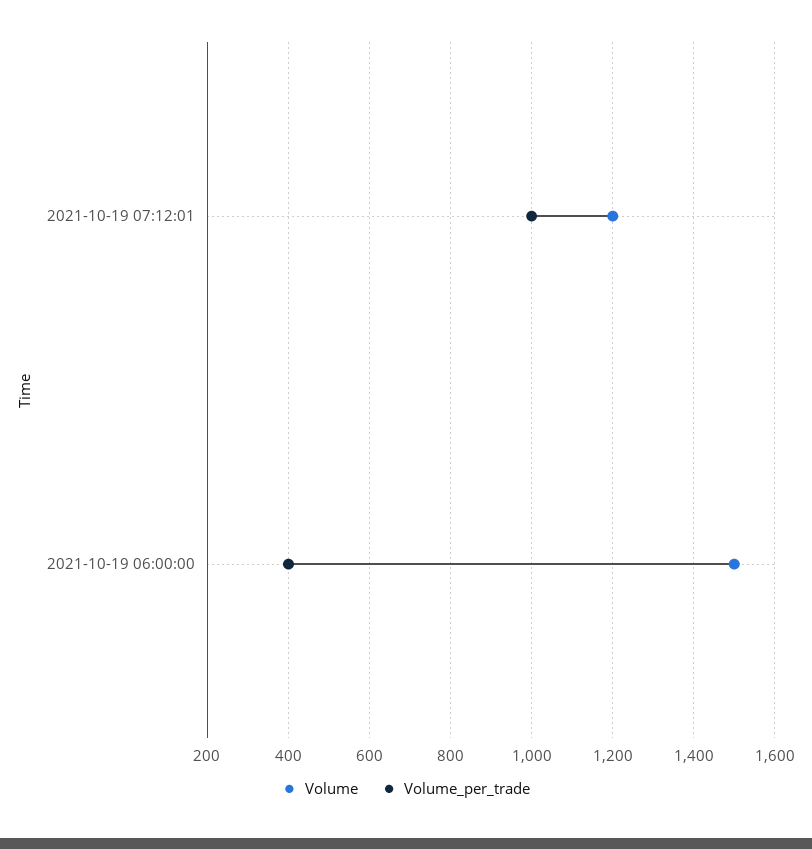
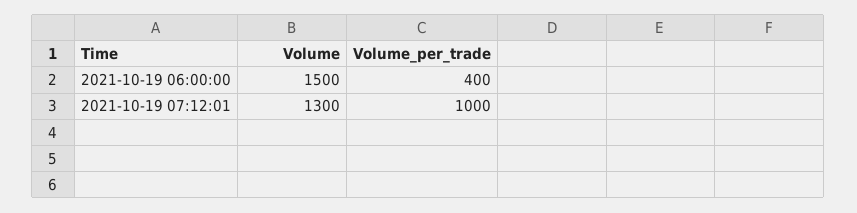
  {
    "Volume": {
-     "2021-10-19 07:12:01": 1200,
+     "2021-10-19 07:12:01": 1300,
      "2021-10-19 06:00:00": 1500
    },
    "Volume_per_trade": {
      "2021-10-19 07:12:01": 1000,
      "2021-10-19 06:00:00": 400
    }
  }

